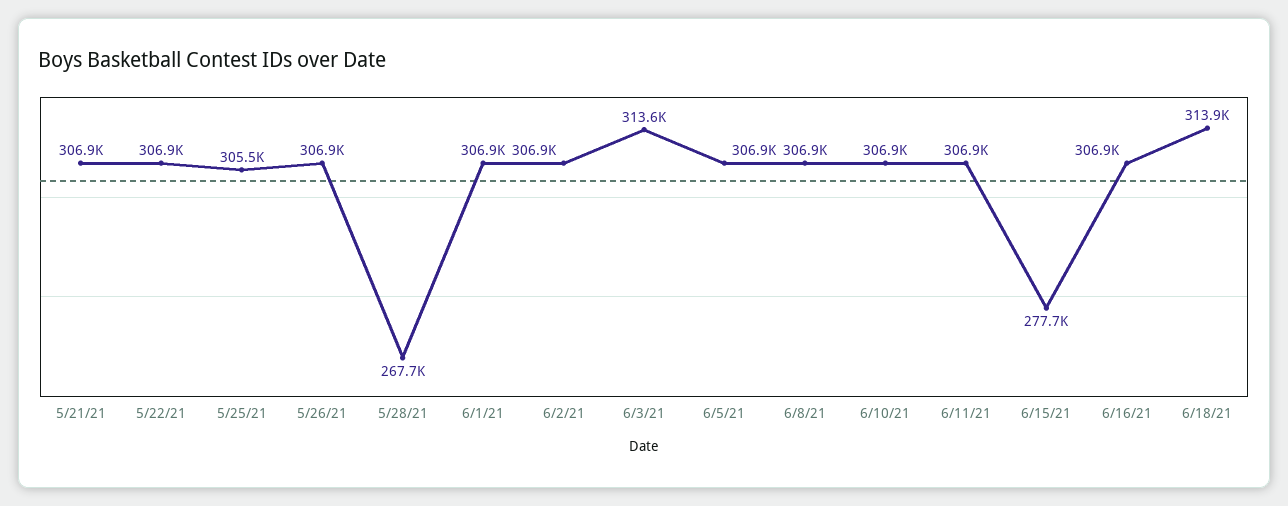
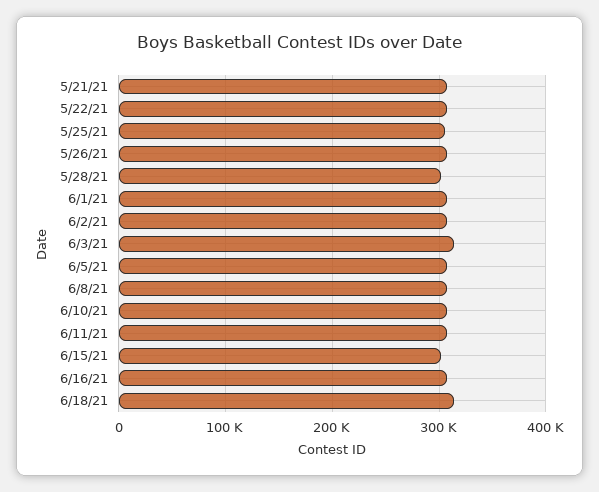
  {
    "5/21/21": 306900,
    "5/22/21": 306900,
    "5/25/21": 305500,
    "5/26/21": 306900,
-   "5/28/21": 267700,
+   "5/28/21": 300000,
    "6/1/21": 306900,
    "6/2/21": 306900,
    "6/3/21": 313600,
    "6/5/21": 306900,
    "6/8/21": 306900,
    "6/10/21": 306900,
    "6/11/21": 306900,
-   "6/15/21": 277700,
+   "6/15/21": 300000,
    "6/16/21": 306900,
    "6/18/21": 313900
  }

